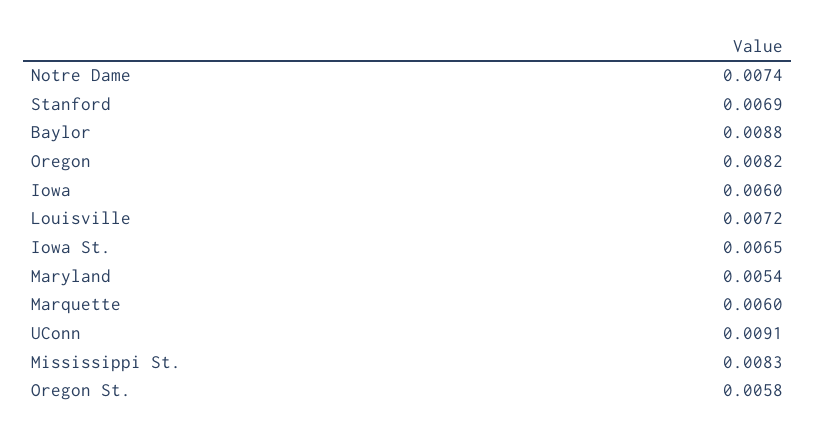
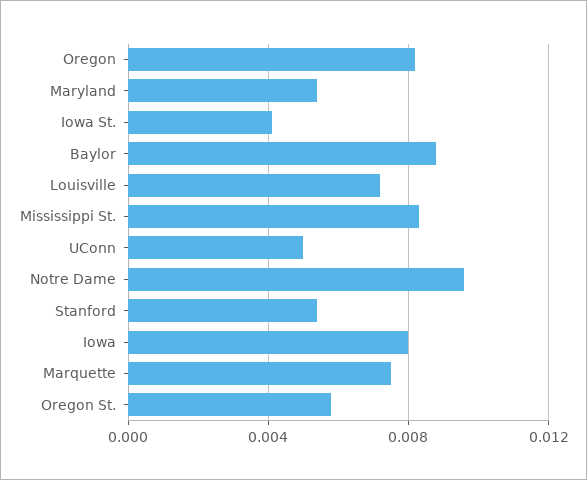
  {
-   "Notre Dame": 0.0074,
+   "Notre Dame": 0.0095,
-   "Stanford": 0.0069,
+   "Stanford": 0.0055,
    "Baylor": 0.0088,
    "Oregon": 0.0082,
-   "Iowa": 0.006,
+   "Iowa": 0.008,
    "Louisville": 0.0072,
-   "Iowa St.": 0.0065,
+   "Iowa St.": 0.004,
    "Maryland": 0.0054,
-   "Marquette": 0.006,
+   "Marquette": 0.0075,
-   "UConn": 0.0091,
+   "UConn": 0.005,
    "Mississippi St.": 0.0083,
    "Oregon St.": 0.0058
  }

